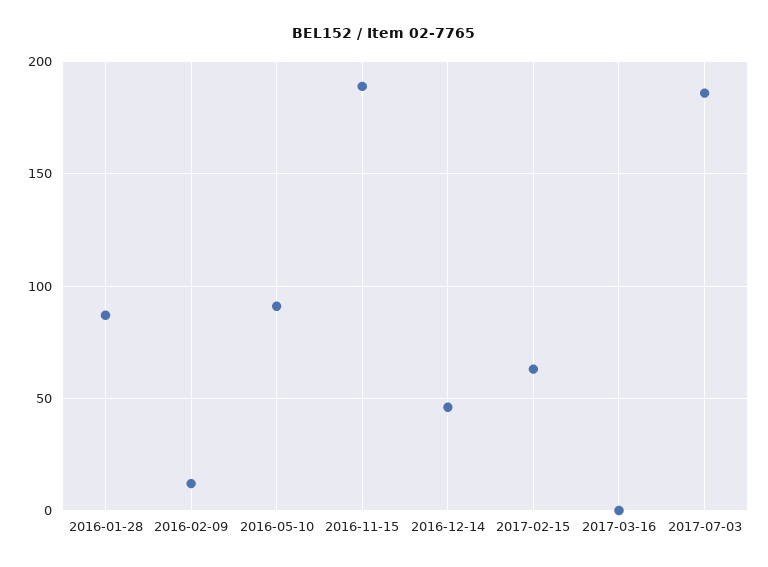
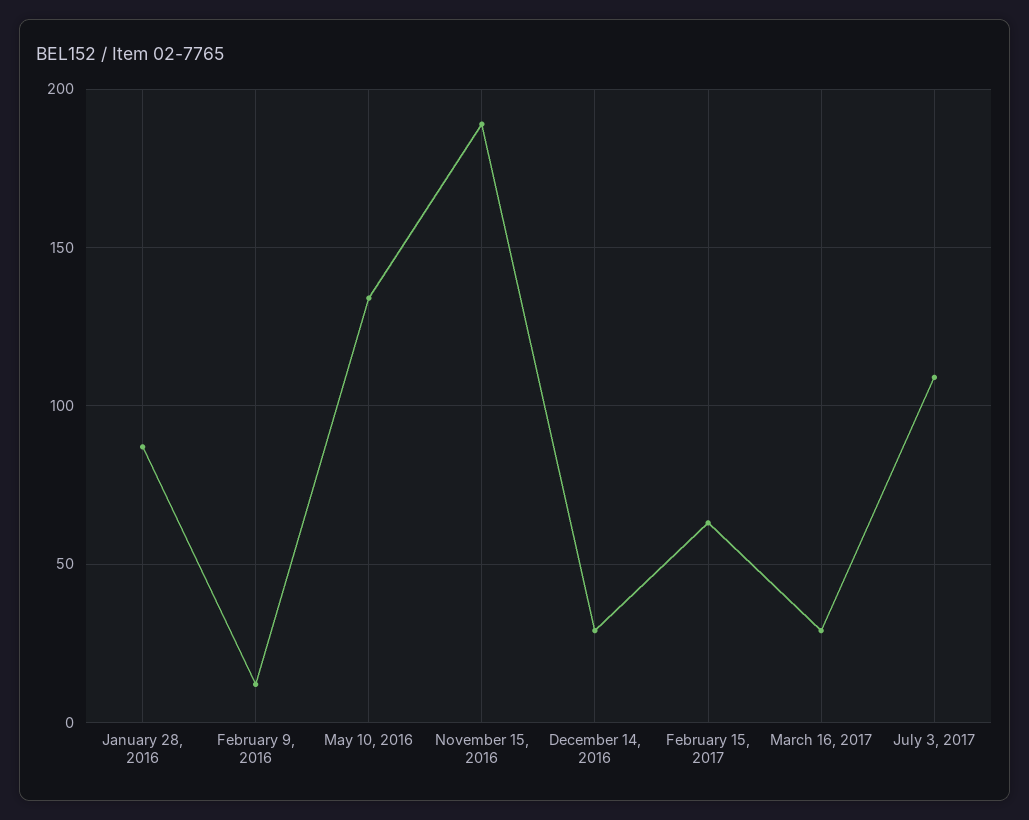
  {
    "2016-01-28": 85,
    "2016-02-09": 10,
-   "2016-05-10": 90,
+   "2016-05-10": 135,
    "2016-11-15": 190,
-   "2016-12-14": 45,
+   "2016-12-14": 30,
    "2017-02-15": 65,
-   "2017-03-16": 0,
+   "2017-03-16": 30,
-   "2017-07-03": 185
+   "2017-07-03": 110
  }

